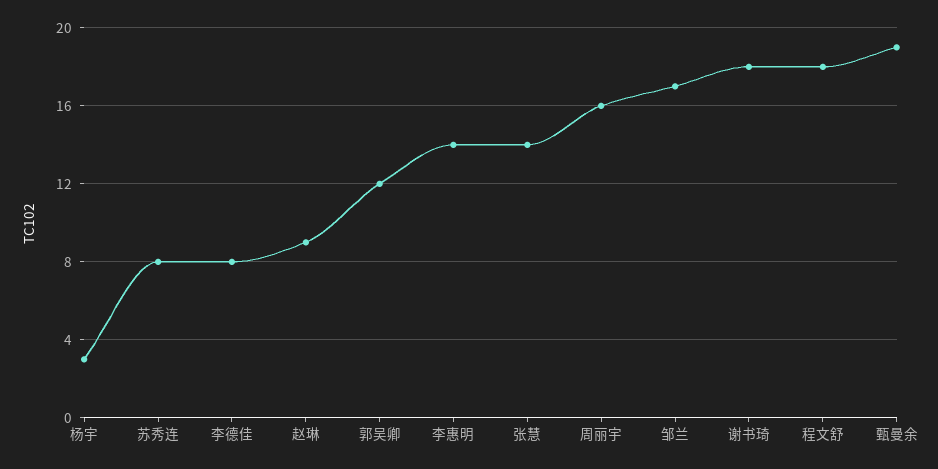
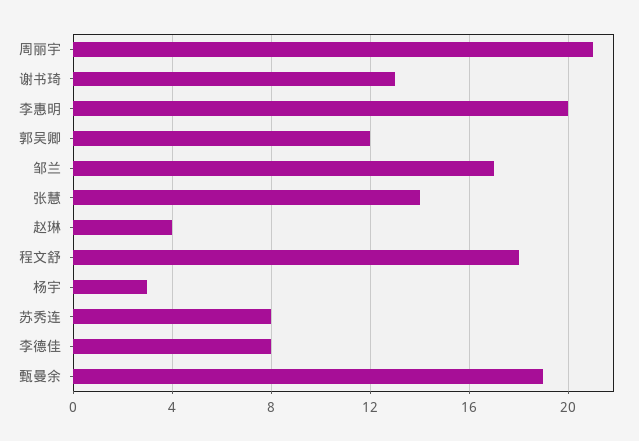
  {
    "杨宇": 3,
    "苏秀连": 8,
    "李德佳": 8,
-   "赵琳": 9,
+   "赵琳": 4,
    "郭吴卿": 12,
-   "李惠明": 14,
+   "李惠明": 20,
    "张慧": 14,
-   "周丽宇": 16,
+   "周丽宇": 21,
    "邹兰": 17,
-   "谢书琦": 18,
+   "谢书琦": 13,
    "程文舒": 18,
    "甄曼余": 19
  }

